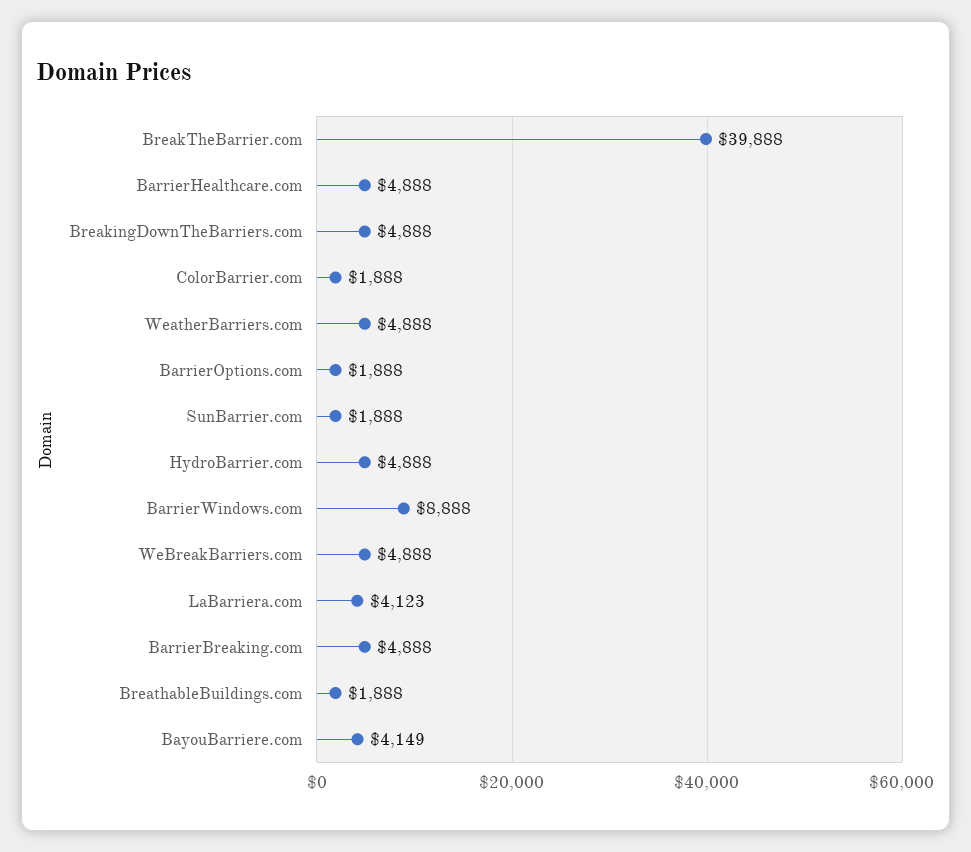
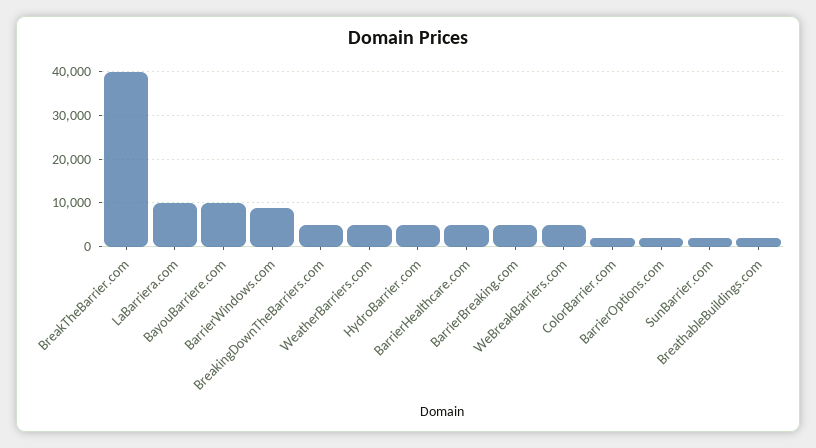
  {
    "BreakTheBarrier.com": 39888,
    "BarrierHealthcare.com": 4888,
    "BreakingDownTheBarriers.com": 4888,
    "ColorBarrier.com": 1888,
    "WeatherBarriers.com": 4888,
    "BarrierOptions.com": 1888,
    "SunBarrier.com": 1888,
    "HydroBarrier.com": 4888,
    "BarrierWindows.com": 8888,
    "WeBreakBarriers.com": 4888,
-   "LaBarriera.com": 4123,
+   "LaBarriera.com": 10000,
    "BarrierBreaking.com": 4888,
    "BreathableBuildings.com": 1888,
-   "BayouBarriere.com": 4149
+   "BayouBarriere.com": 10000
  }

